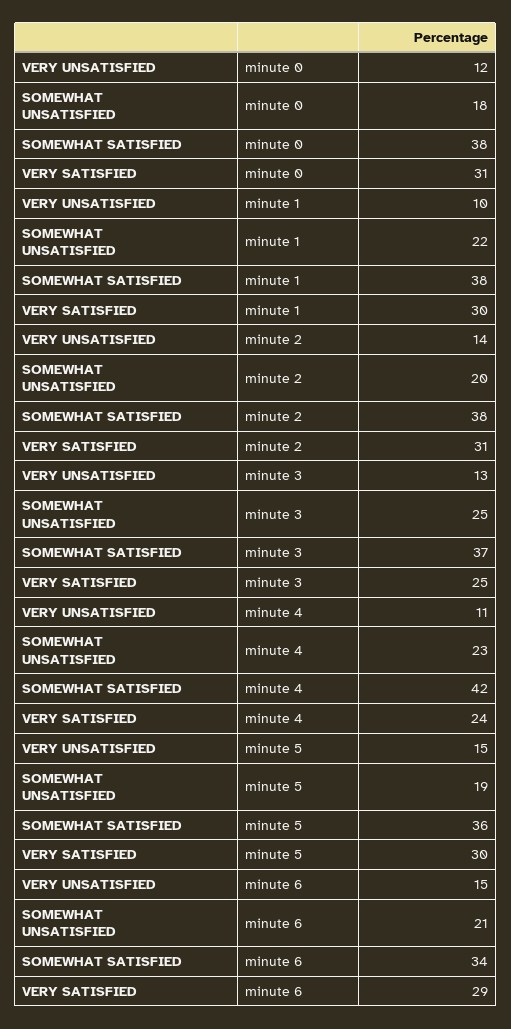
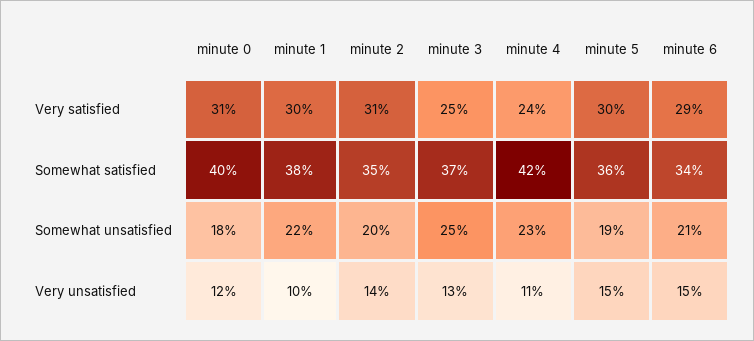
  {
    "VERY UNSATISFIED": {
      "minute 0": 12,
      "minute 1": 10,
      "minute 2": 14,
      "minute 3": 13,
      "minute 4": 11,
      "minute 5": 15,
      "minute 6": 15
    },
    "SOMEWHAT UNSATISFIED": {
      "minute 0": 18,
      "minute 1": 22,
      "minute 2": 20,
      "minute 3": 25,
      "minute 4": 23,
      "minute 5": 19,
      "minute 6": 21
    },
    "SOMEWHAT SATISFIED": {
-     "minute 0": 38,
+     "minute 0": 40,
      "minute 1": 38,
-     "minute 2": 38,
+     "minute 2": 35,
      "minute 3": 37,
      "minute 4": 42,
      "minute 5": 36,
      "minute 6": 34
    },
    "VERY SATISFIED": {
      "minute 0": 31,
      "minute 1": 30,
      "minute 2": 31,
      "minute 3": 25,
      "minute 4": 24,
      "minute 5": 30,
      "minute 6": 29
    }
  }

